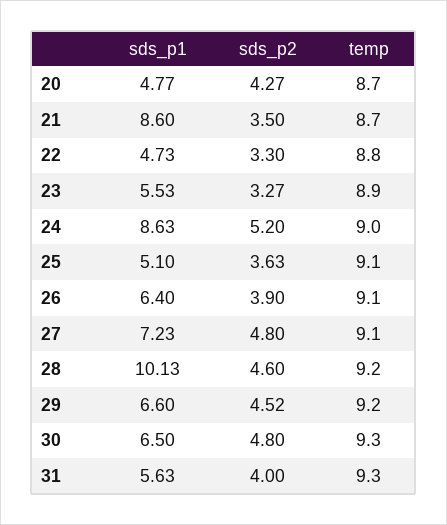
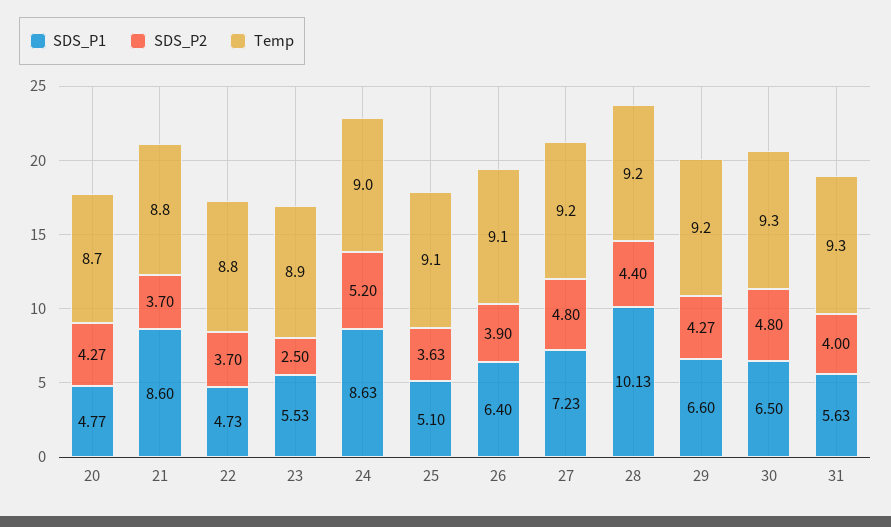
  {
    "sds_p1": {
      "20": 4.77,
      "21": 8.6,
      "22": 4.73,
      "23": 5.53,
      "24": 8.63,
      "25": 5.1,
      "26": 6.4,
      "27": 7.23,
      "28": 10.13,
      "29": 6.6,
      "30": 6.5,
      "31": 5.63
    },
    "sds_p2": {
      "20": 4.27,
-     "21": 3.5,
+     "21": 3.7,
-     "22": 3.3,
+     "22": 3.7,
-     "23": 3.27,
+     "23": 2.5,
      "24": 5.2,
      "25": 3.63,
      "26": 3.9,
      "27": 4.8,
-     "28": 4.6,
+     "28": 4.4,
-     "29": 4.52,
+     "29": 4.27,
      "30": 4.8,
      "31": 4
    },
    "temp": {
      "20": 8.7,
-     "21": 8.7,
+     "21": 8.8,
      "22": 8.8,
      "23": 8.9,
      "24": 9,
      "25": 9.1,
      "26": 9.1,
-     "27": 9.1,
+     "27": 9.2,
      "28": 9.2,
      "29": 9.2,
      "30": 9.3,
      "31": 9.3
    }
  }

